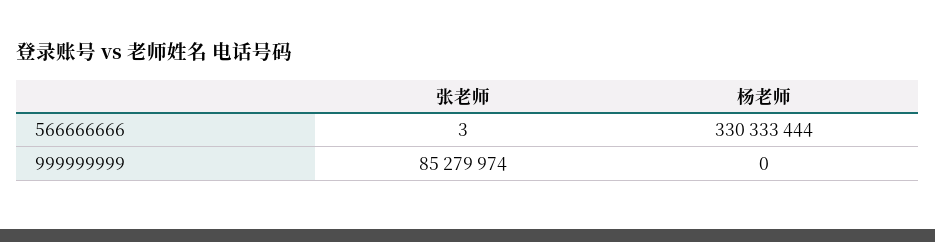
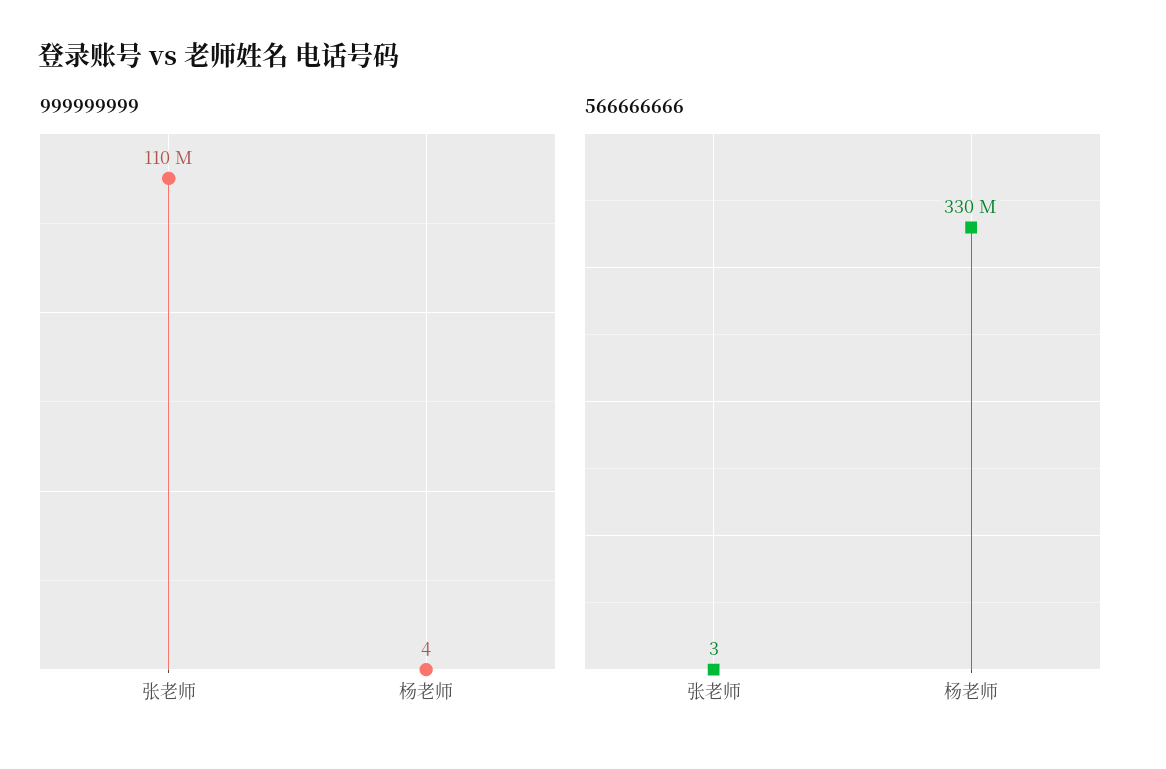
  {
    "566666666": {
      "张老师": 3,
      "杨老师": 330333444
    },
    "999999999": {
-     "张老师": 85279974,
+     "张老师": 110000000,
-     "杨老师": 0
+     "杨老师": 4
    }
  }

